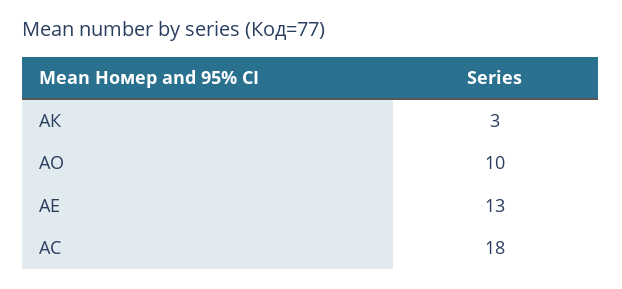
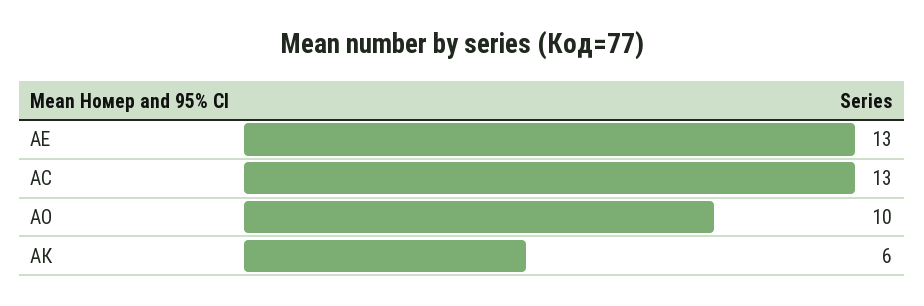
  {
-   "АК": 3,
+   "АК": 6,
    "АО": 10,
    "АЕ": 13,
-   "АС": 18
+   "АС": 13
  }

